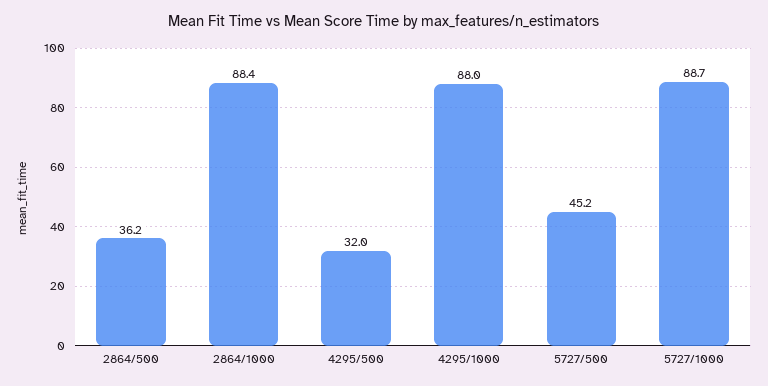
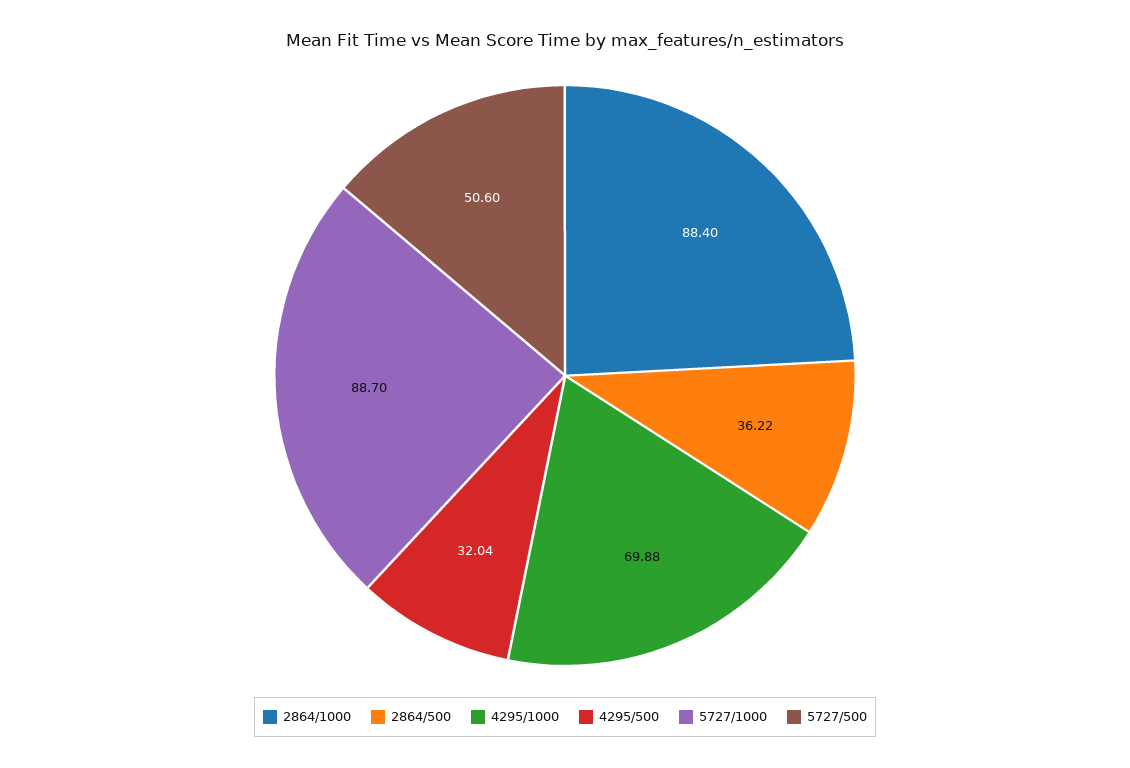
  {
    "2864/500": 36.22,
    "2864/1000": 88.4,
    "4295/500": 32.04,
-   "4295/1000": 88,
+   "4295/1000": 69.88,
-   "5727/500": 45.2,
+   "5727/500": 50.6,
    "5727/1000": 88.7
  }

